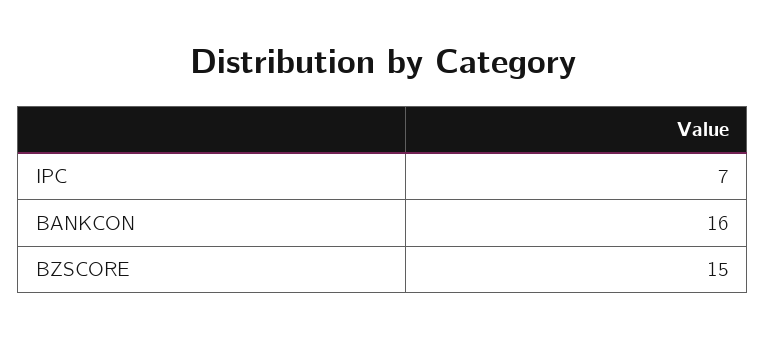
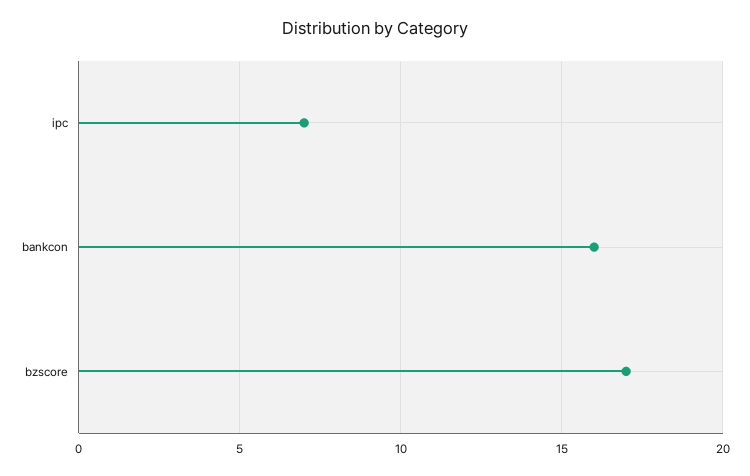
  {
    "IPC": 7,
    "BANKCON": 16,
-   "BZSCORE": 15
+   "BZSCORE": 17
  }

